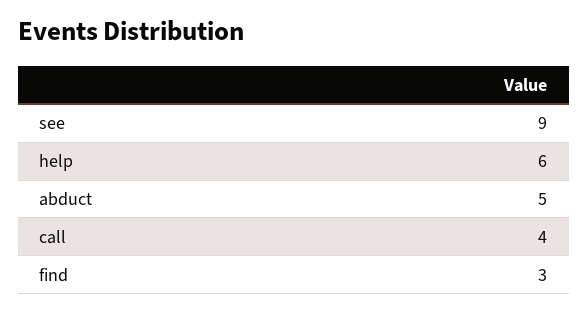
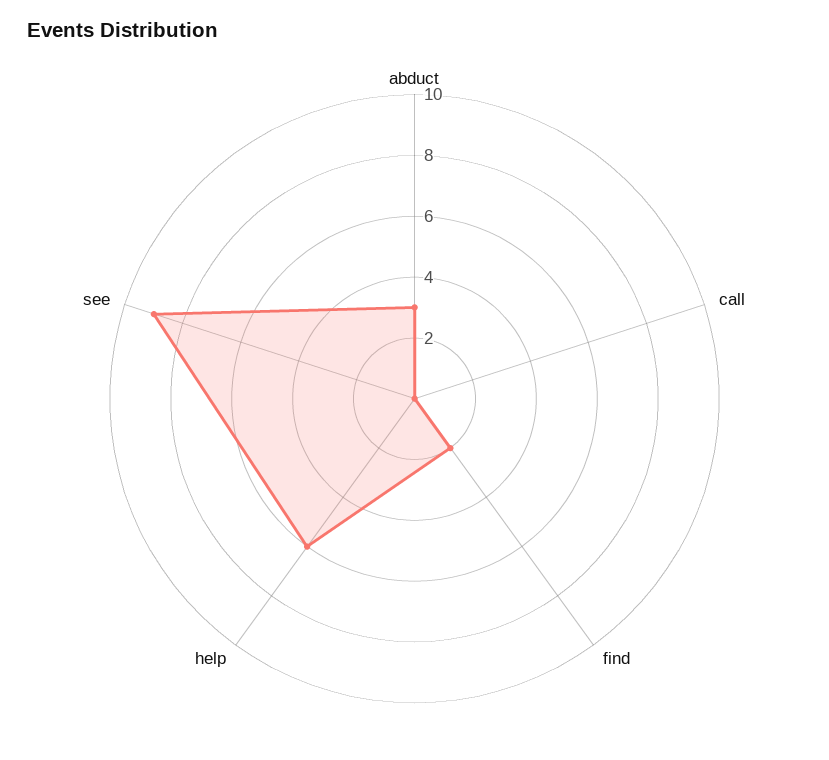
  {
    "see": 9,
    "help": 6,
-   "abduct": 5,
+   "abduct": 3,
-   "call": 4,
+   "call": 0,
-   "find": 3
+   "find": 2
  }

